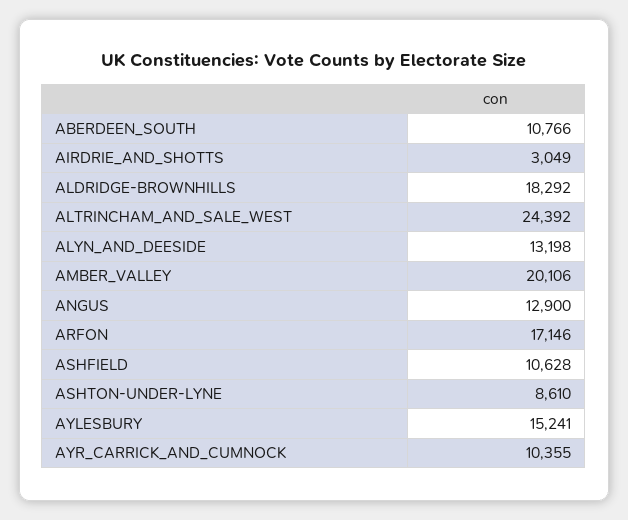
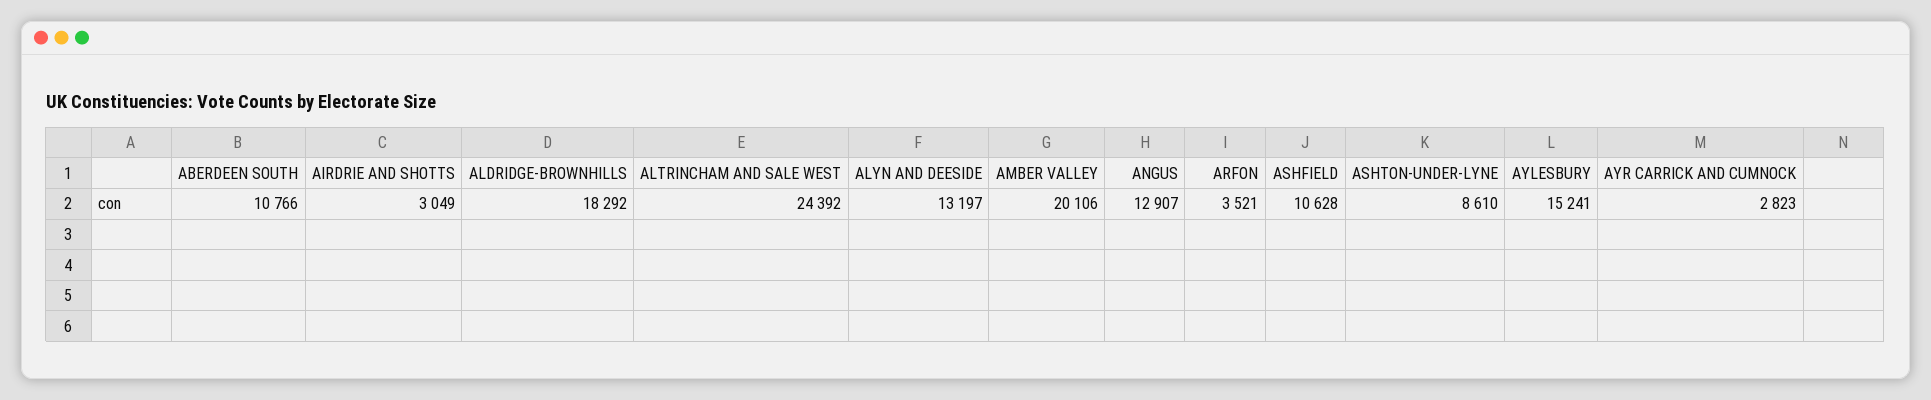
  {
    "ABERDEEN_SOUTH": 10766,
    "AIRDRIE_AND_SHOTTS": 3049,
    "ALDRIDGE-BROWNHILLS": 18292,
    "ALTRINCHAM_AND_SALE_WEST": 24392,
-   "ALYN_AND_DEESIDE": 13198,
+   "ALYN_AND_DEESIDE": 13197,
    "AMBER_VALLEY": 20106,
-   "ANGUS": 12900,
+   "ANGUS": 12907,
-   "ARFON": 17146,
+   "ARFON": 3521,
    "ASHFIELD": 10628,
    "ASHTON-UNDER-LYNE": 8610,
    "AYLESBURY": 15241,
-   "AYR_CARRICK_AND_CUMNOCK": 10355
+   "AYR_CARRICK_AND_CUMNOCK": 2823
  }

